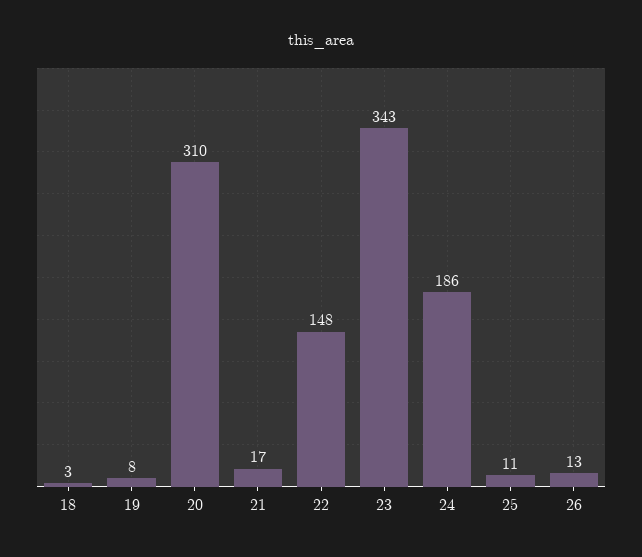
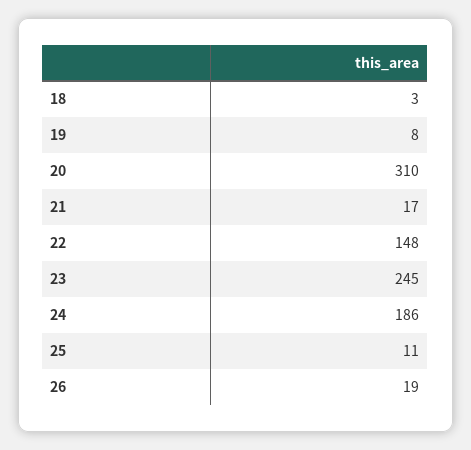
  {
    "18": 3,
    "19": 8,
    "20": 310,
    "21": 17,
    "22": 148,
-   "23": 343,
+   "23": 245,
    "24": 186,
    "25": 11,
-   "26": 13
+   "26": 19
  }

